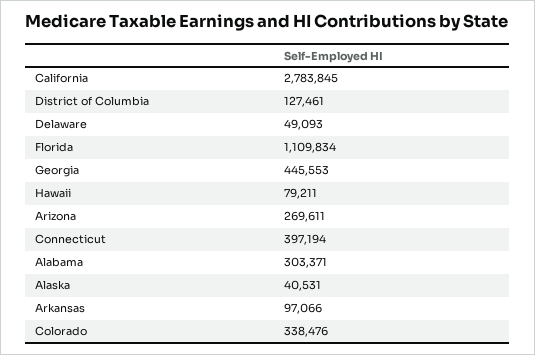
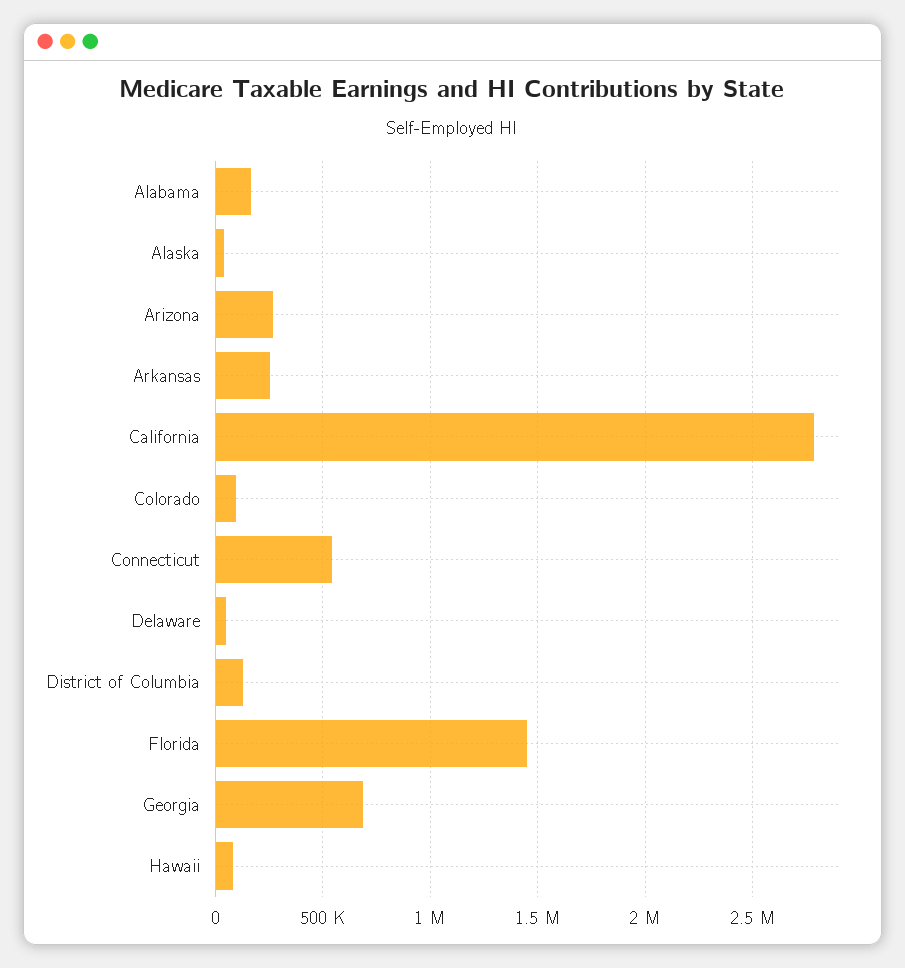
  {
    "California": 2783845,
    "District of Columbia": 127461,
    "Delaware": 49093,
-   "Florida": 1109834,
+   "Florida": 1450000,
-   "Georgia": 445553,
+   "Georgia": 700000,
    "Hawaii": 79211,
    "Arizona": 269611,
-   "Connecticut": 397194,
+   "Connecticut": 550000,
-   "Alabama": 303371,
+   "Alabama": 150000,
    "Alaska": 40531,
-   "Arkansas": 97066,
+   "Arkansas": 250000,
-   "Colorado": 338476
+   "Colorado": 100000
  }

